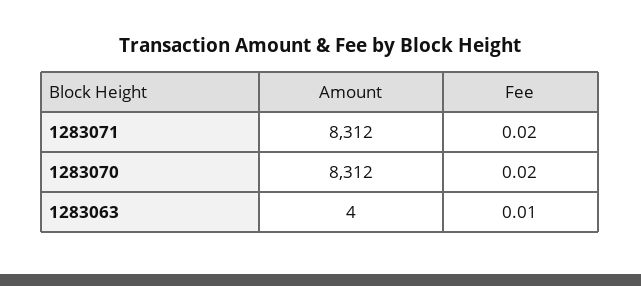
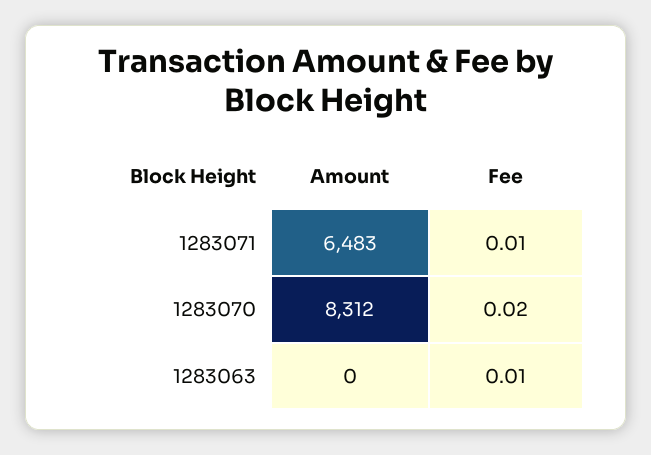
  {
    "Amount": {
-     "1283071": 8312,
+     "1283071": 6483,
      "1283070": 8312,
-     "1283063": 4
+     "1283063": 0
    },
    "Fee": {
-     "1283071": 0.02,
+     "1283071": 0.01,
      "1283070": 0.02,
      "1283063": 0.01
    }
  }

